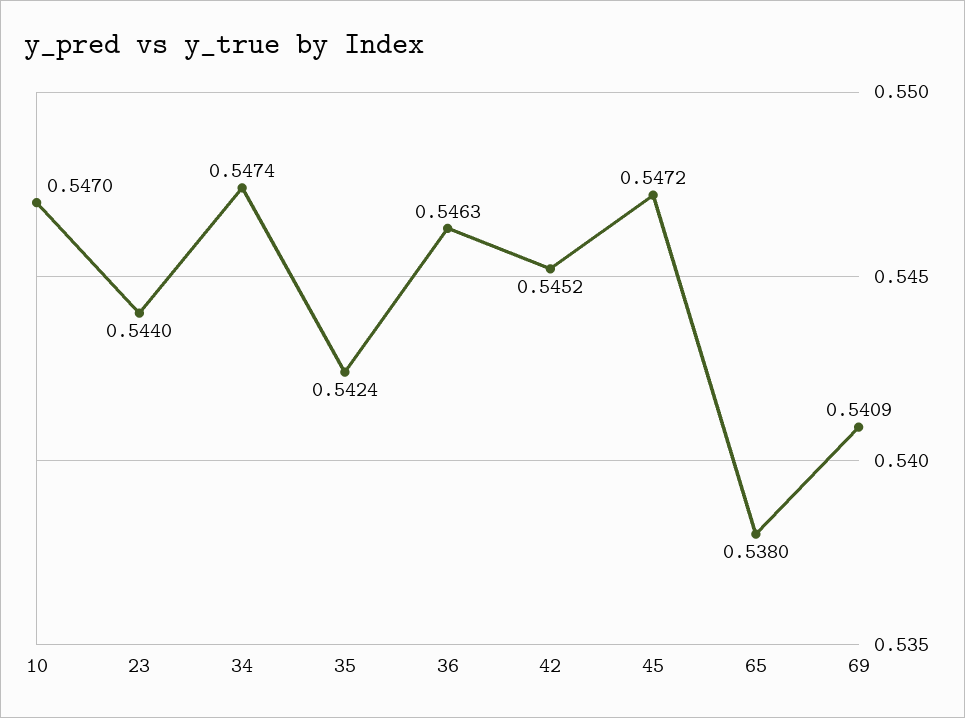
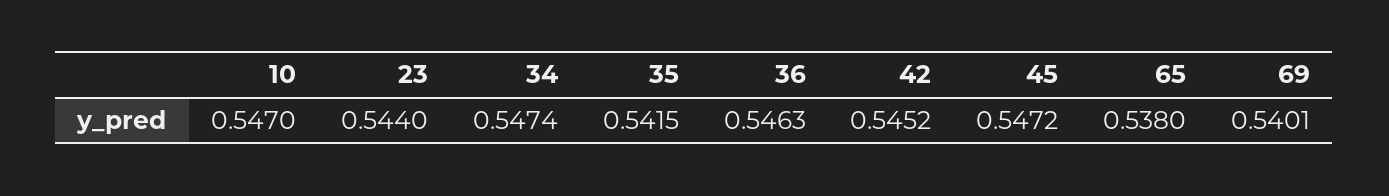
  {
    "10": 0.547,
    "23": 0.544,
    "34": 0.5474,
-   "35": 0.5424,
+   "35": 0.5415,
    "36": 0.5463,
    "42": 0.5452,
    "45": 0.5472,
    "65": 0.538,
-   "69": 0.5409
+   "69": 0.5401
  }

